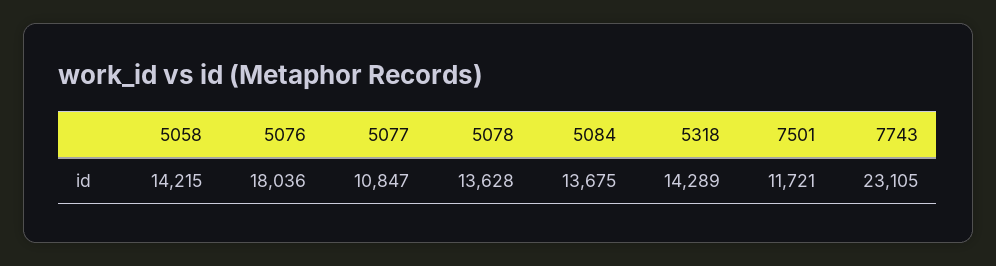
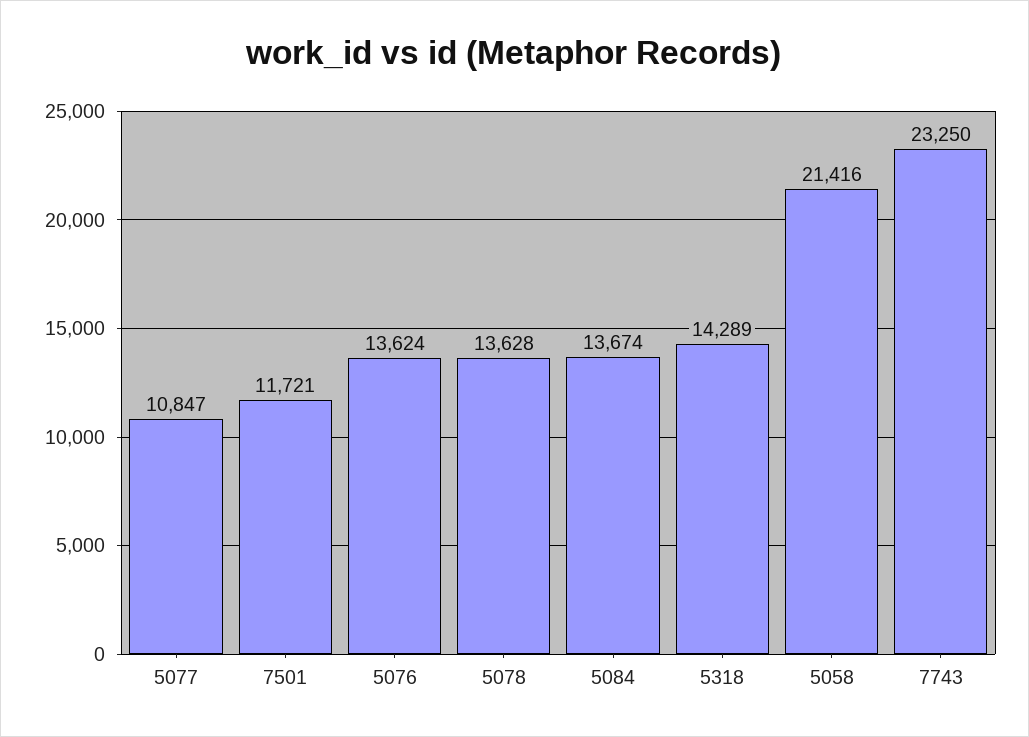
  {
-   "5058": 14215,
+   "5058": 21416,
-   "5076": 18036,
+   "5076": 13624,
    "5077": 10847,
    "5078": 13628,
-   "5084": 13675,
+   "5084": 13674,
    "5318": 14289,
    "7501": 11721,
-   "7743": 23105
+   "7743": 23250
  }

